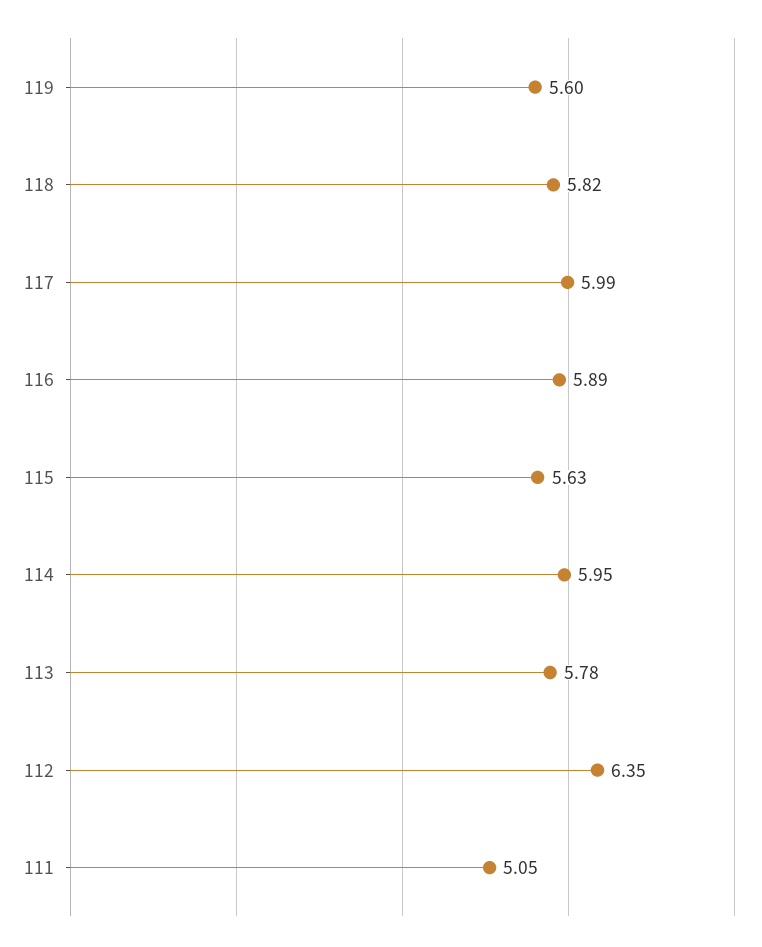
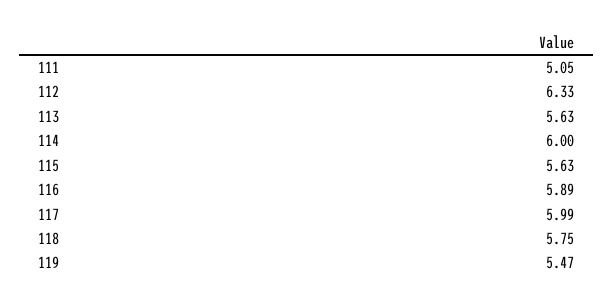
  {
-   "119": 5.6,
+   "119": 5.47,
-   "118": 5.82,
+   "118": 5.75,
    "117": 5.99,
    "116": 5.89,
    "115": 5.63,
-   "114": 5.95,
+   "114": 6,
-   "113": 5.78,
+   "113": 5.63,
-   "112": 6.35,
+   "112": 6.33,
    "111": 5.05
  }

